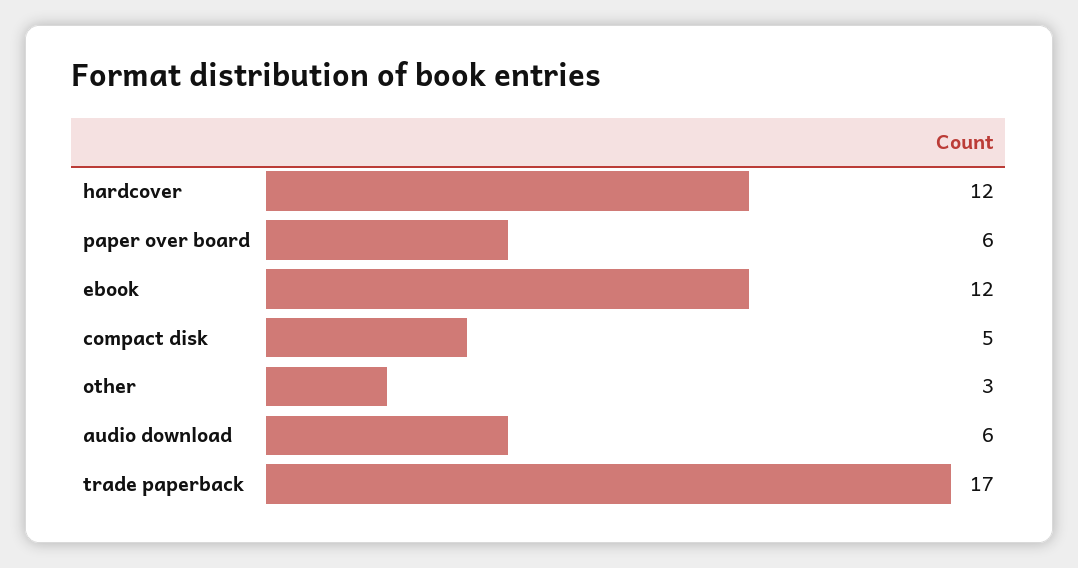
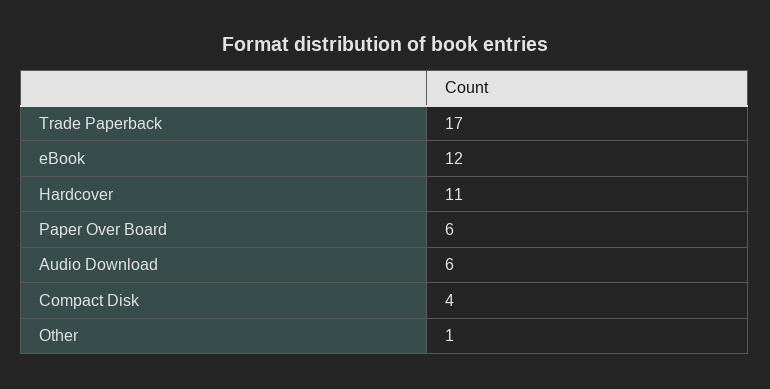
  {
-   "hardcover": 12,
+   "hardcover": 11,
    "paper over board": 6,
    "ebook": 12,
-   "compact disk": 5,
+   "compact disk": 4,
-   "other": 3,
+   "other": 1,
    "audio download": 6,
    "trade paperback": 17
  }

